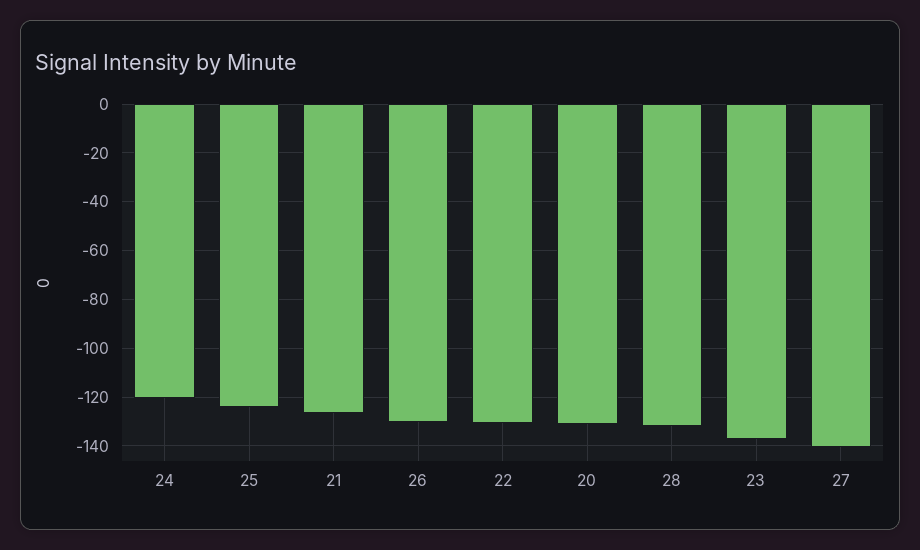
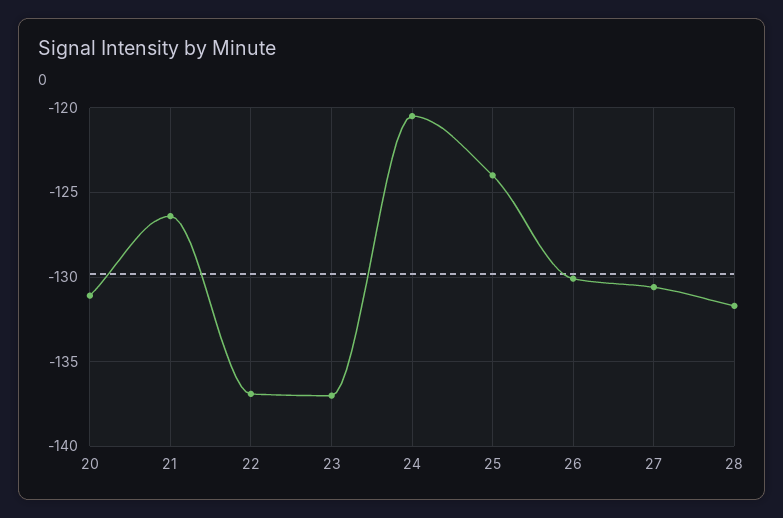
  {
    "24": -120.5,
    "25": -124,
    "21": -126.5,
    "26": -130,
-   "22": -130,
+   "22": -137,
    "20": -131,
    "28": -131.5,
    "23": -137,
-   "27": -140
+   "27": -130.5
  }

